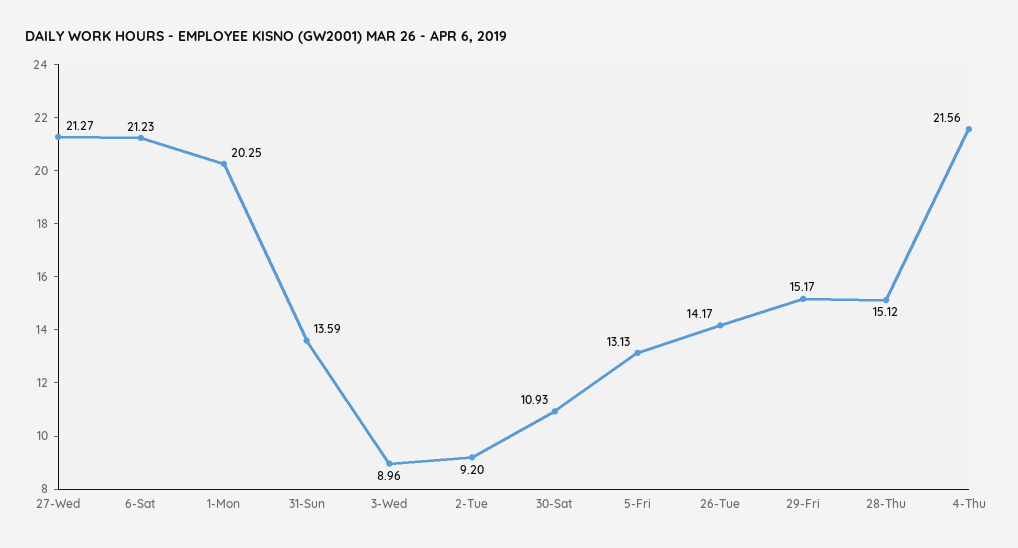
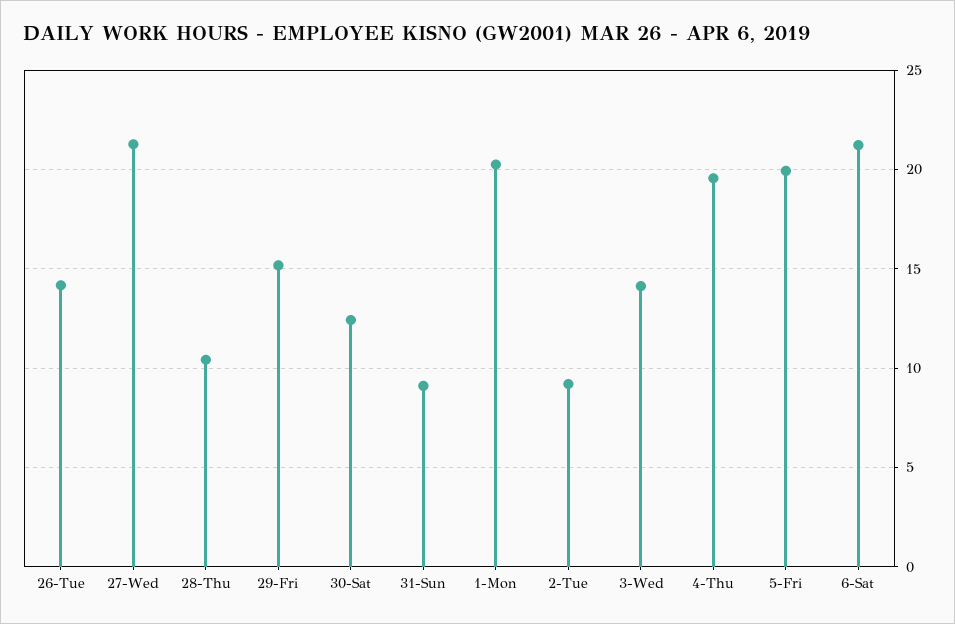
  {
    "27-Wed": 21.27,
    "6-Sat": 21.23,
    "1-Mon": 20.25,
-   "31-Sun": 13.59,
+   "31-Sun": 9,
-   "3-Wed": 8.96,
+   "3-Wed": 14,
    "2-Tue": 9.2,
-   "30-Sat": 10.93,
+   "30-Sat": 12.5,
-   "5-Fri": 13.13,
+   "5-Fri": 20,
    "26-Tue": 14.17,
    "29-Fri": 15.17,
-   "28-Thu": 15.12,
+   "28-Thu": 10.5,
-   "4-Thu": 21.56
+   "4-Thu": 19.5
  }

